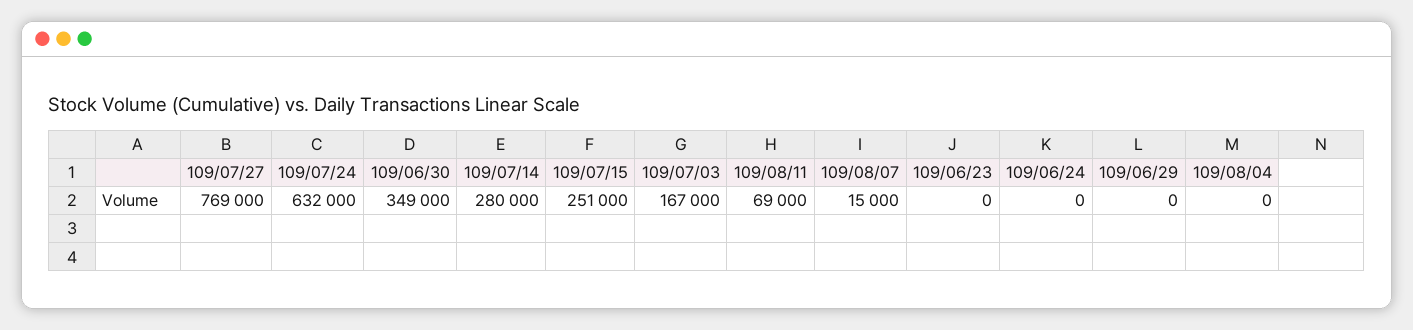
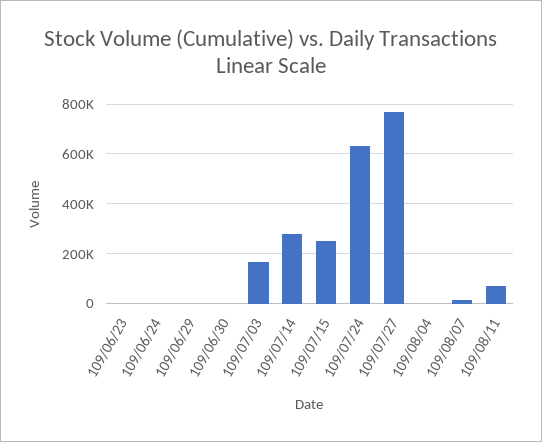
  {
    "109/07/27": 769000,
    "109/07/24": 632000,
-   "109/06/30": 349000,
+   "109/06/30": 0,
    "109/07/14": 280000,
    "109/07/15": 251000,
    "109/07/03": 167000,
    "109/08/11": 69000,
    "109/08/07": 15000,
    "109/06/23": 0,
    "109/06/24": 0,
    "109/06/29": 0,
    "109/08/04": 0
  }

